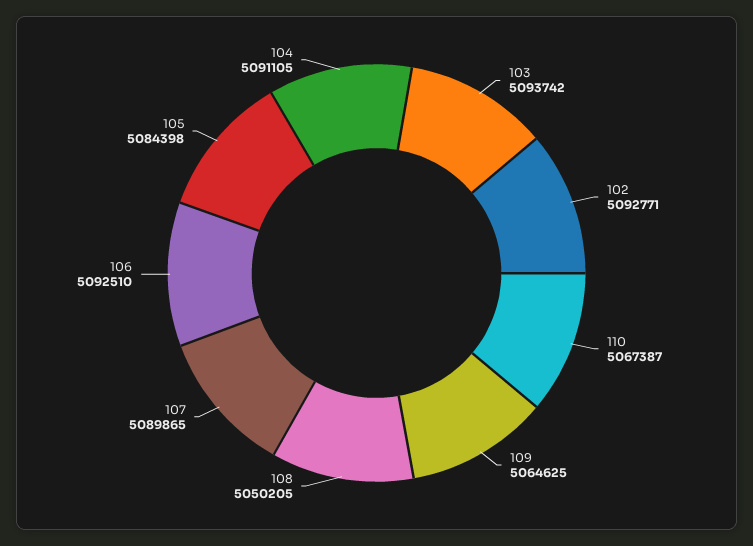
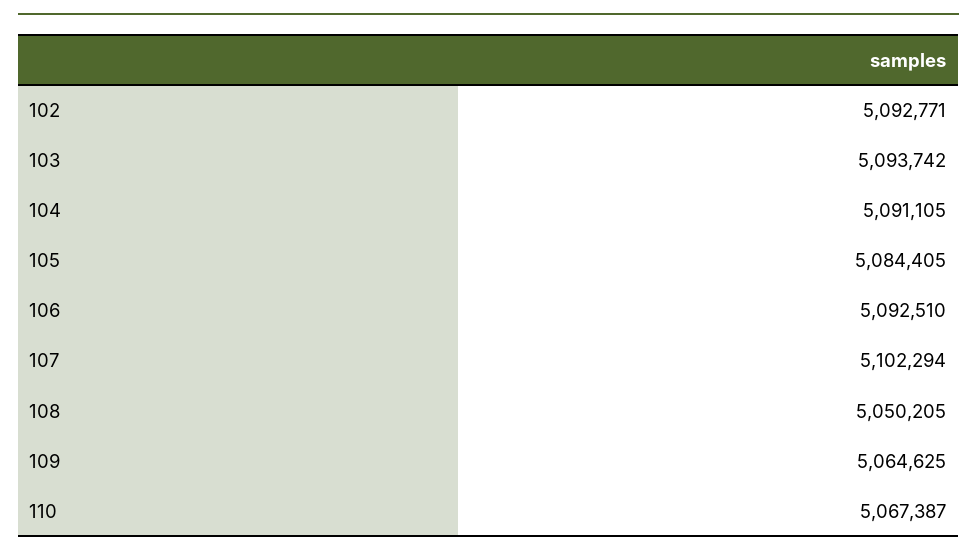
  {
    "103": 5093742,
    "102": 5092771,
    "110": 5067387,
    "109": 5064625,
    "108": 5050205,
-   "107": 5089865,
+   "107": 5102294,
    "106": 5092510,
-   "105": 5084398,
+   "105": 5084405,
    "104": 5091105
  }

